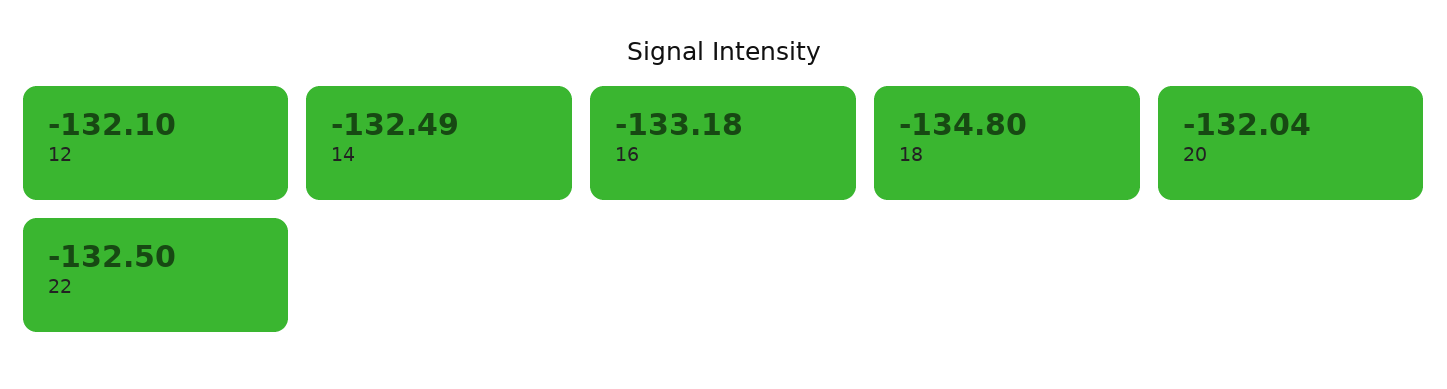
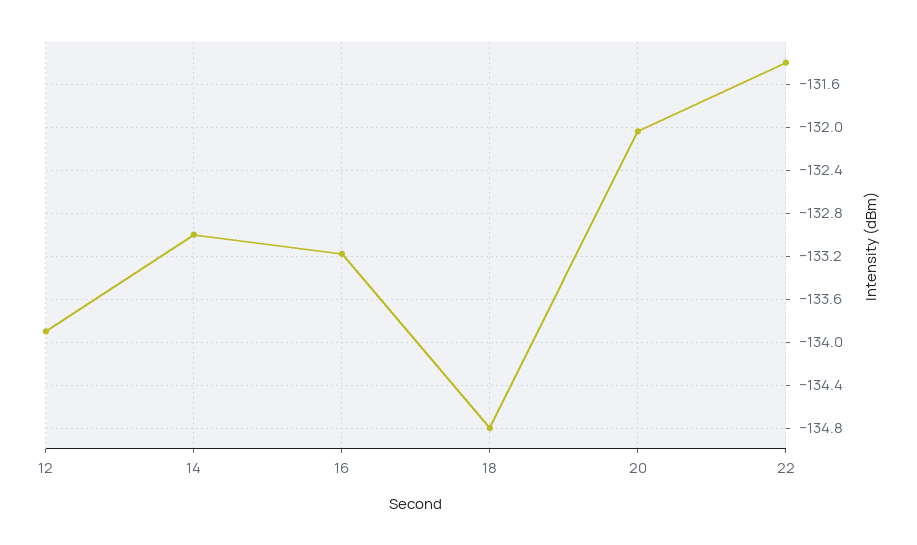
  {
-   "12": -132.1,
+   "12": -133.9,
-   "14": -132.49,
+   "14": -133,
    "16": -133.18,
    "18": -134.8,
    "20": -132.04,
-   "22": -132.5
+   "22": -131.4
  }

